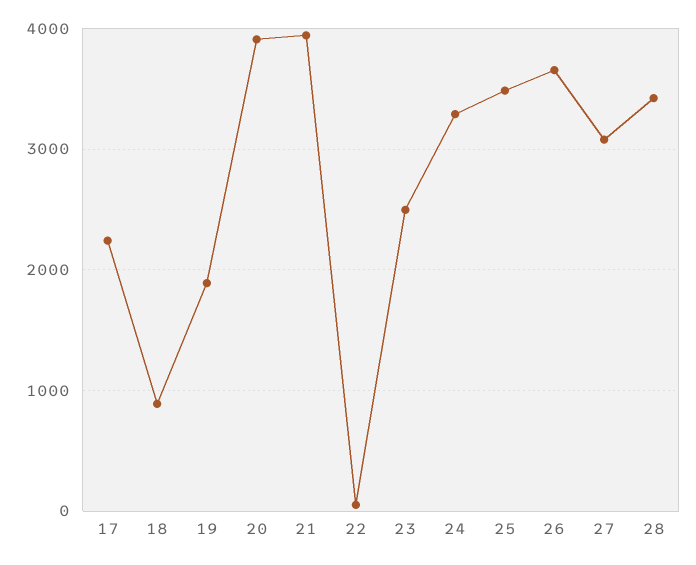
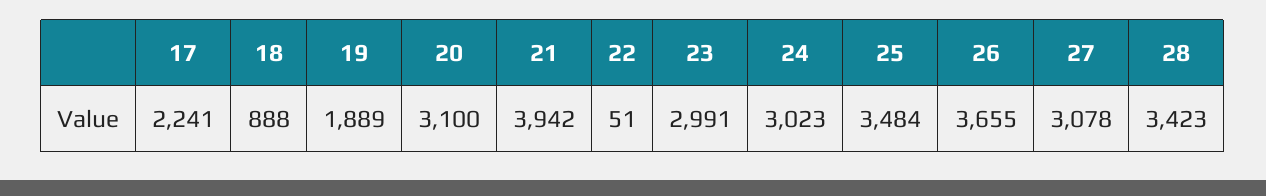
  {
    "17": 2241,
    "18": 888,
    "19": 1889,
-   "20": 3900,
+   "20": 3100,
    "21": 3942,
    "22": 51,
-   "23": 2500,
+   "23": 2991,
-   "24": 3300,
+   "24": 3023,
    "25": 3484,
    "26": 3655,
    "27": 3078,
    "28": 3423
  }

